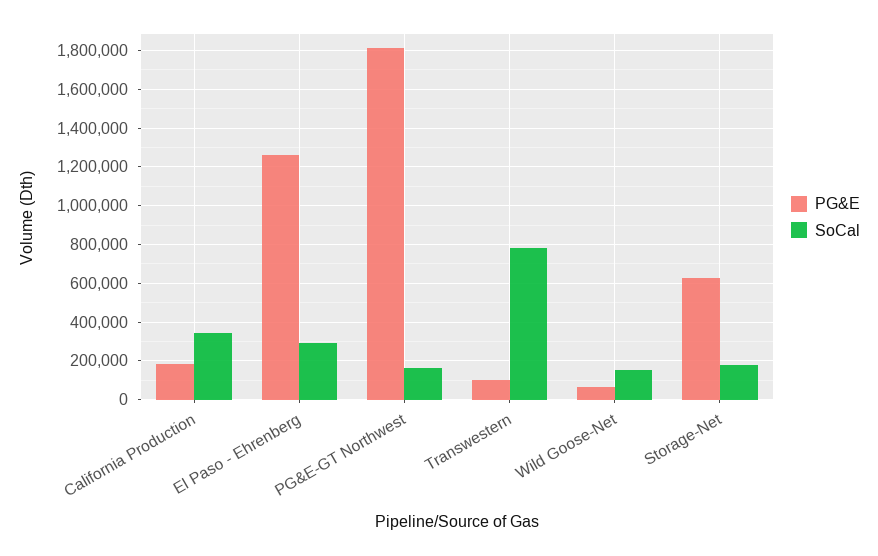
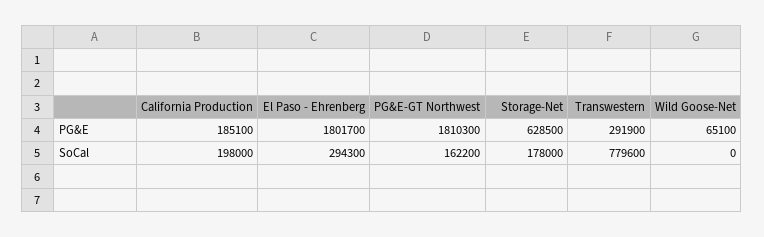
  {
    "PG&E": {
      "California Production": 185100,
-     "El Paso - Ehrenberg": 1250000,
+     "El Paso - Ehrenberg": 1801700,
      "PG&E-GT Northwest": 1810300,
-     "Transwestern": 100000,
+     "Transwestern": 291900,
      "Wild Goose-Net": 65100,
      "Storage-Net": 628500
    },
    "SoCal": {
-     "California Production": 350000,
+     "California Production": 198000,
      "El Paso - Ehrenberg": 294300,
      "PG&E-GT Northwest": 162200,
      "Transwestern": 779600,
-     "Wild Goose-Net": 150000,
+     "Wild Goose-Net": 0,
      "Storage-Net": 178000
    }
  }

